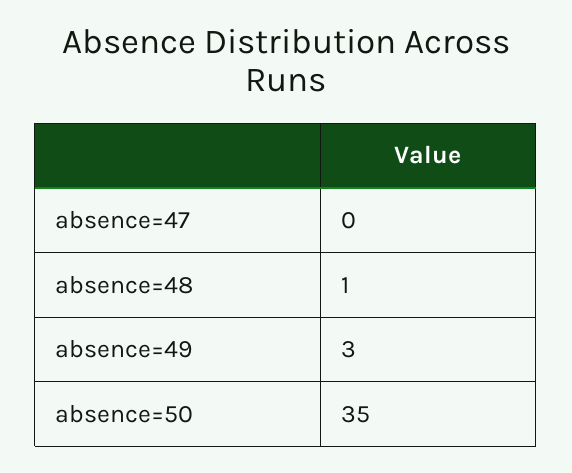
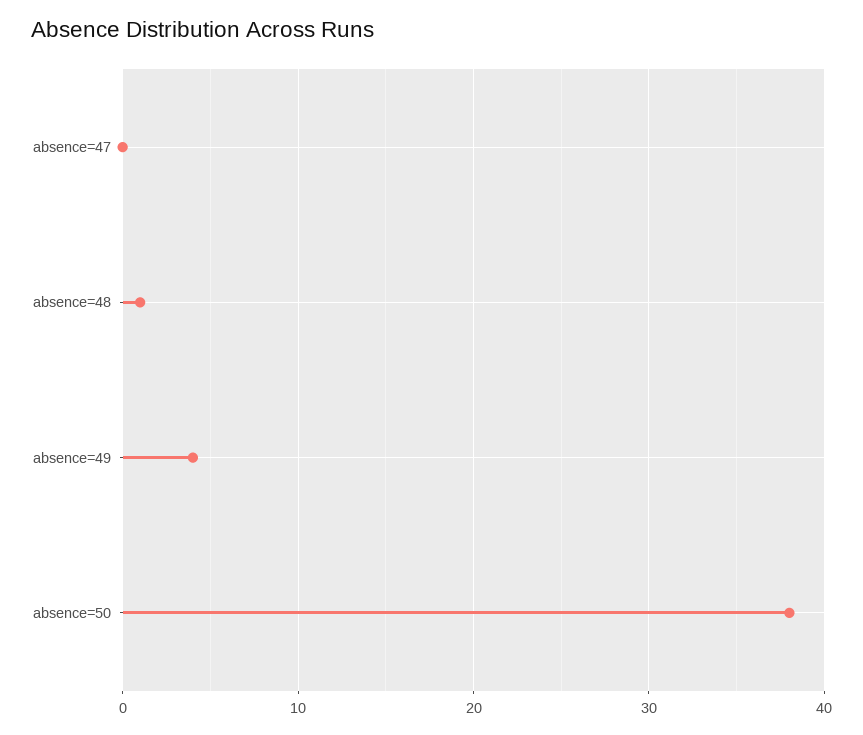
  {
    "absence=47": 0,
    "absence=48": 1,
-   "absence=49": 3,
+   "absence=49": 4,
-   "absence=50": 35
+   "absence=50": 38
  }

